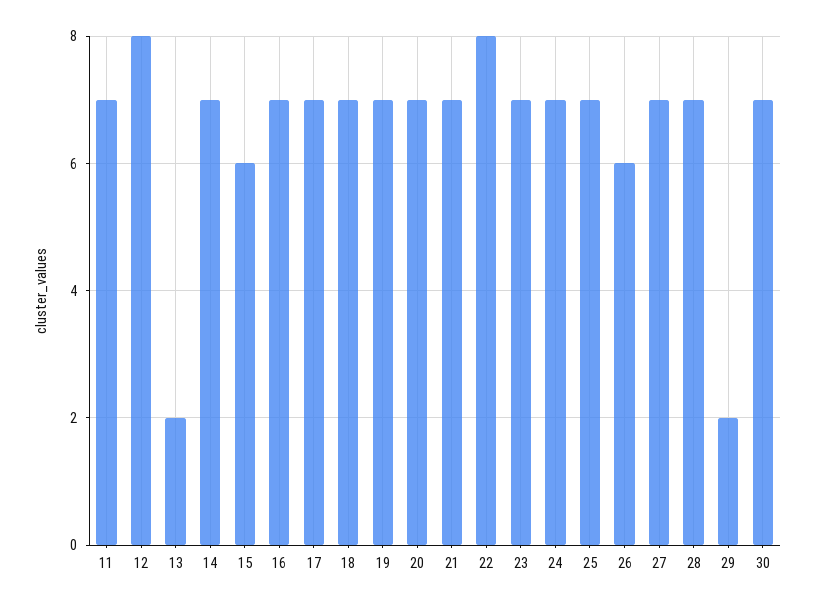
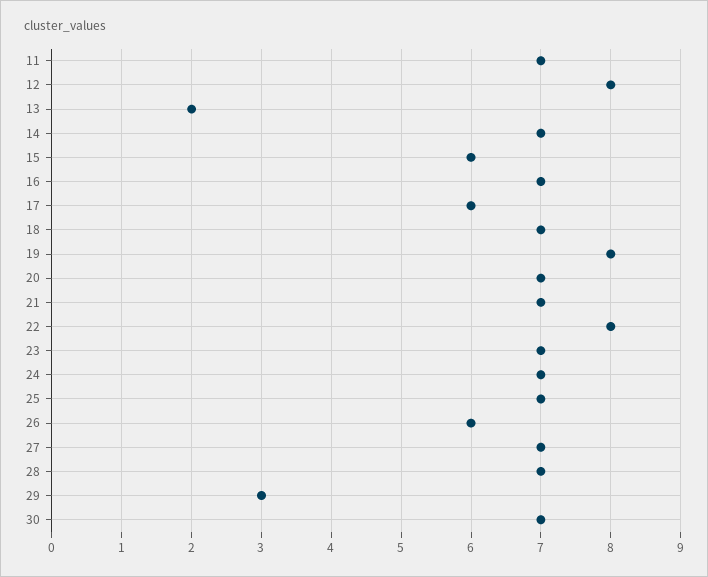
  {
    "11": 7,
    "12": 8,
    "13": 2,
    "14": 7,
    "15": 6,
    "16": 7,
-   "17": 7,
+   "17": 6,
    "18": 7,
-   "19": 7,
+   "19": 8,
    "20": 7,
    "21": 7,
    "22": 8,
    "23": 7,
    "24": 7,
    "25": 7,
    "26": 6,
    "27": 7,
    "28": 7,
-   "29": 2,
+   "29": 3,
    "30": 7
  }

